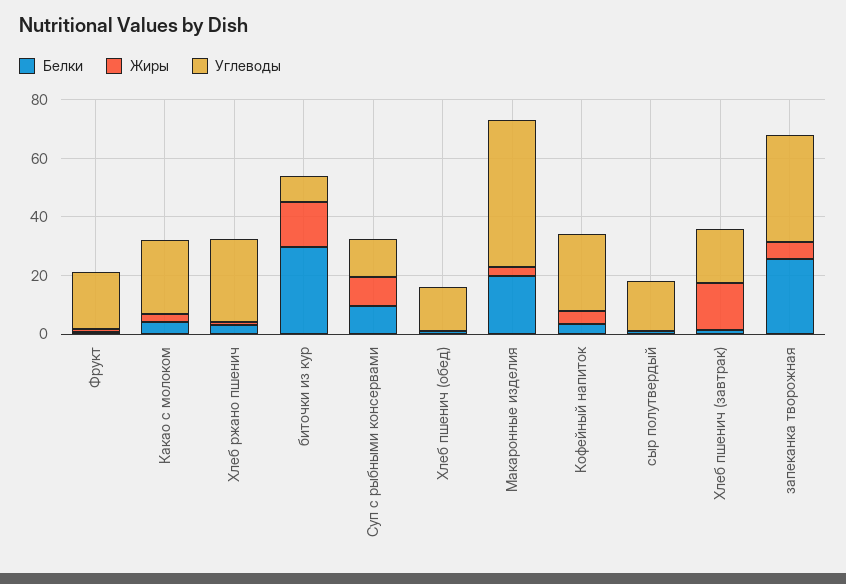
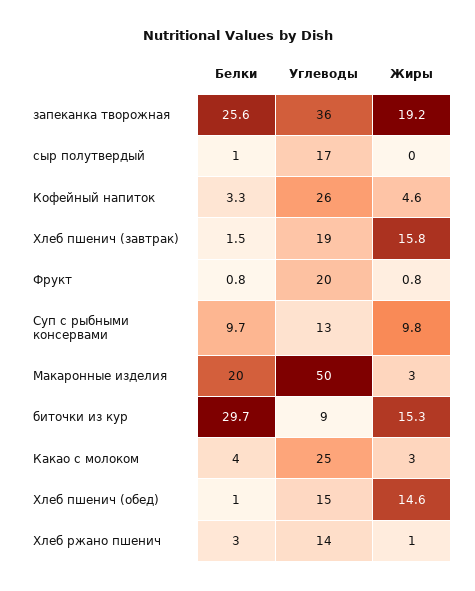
  {
    "Белки": {
      "Фрукт": 0.8,
      "Какао с молоком": 4,
      "Хлеб ржано пшенич": 3,
      "биточки из кур": 29.7,
      "Суп с рыбными консервами": 9.7,
      "Хлеб пшенич (обед)": 1,
      "Макаронные изделия": 20,
      "Кофейный напиток": 3.3,
      "сыр полутвердый": 1,
      "Хлеб пшенич (завтрак)": 1.5,
      "запеканка творожная": 25.6
    },
    "Жиры": {
      "Фрукт": 0.8,
      "Какао с молоком": 3,
      "Хлеб ржано пшенич": 1,
      "биточки из кур": 15.3,
      "Суп с рыбными консервами": 9.8,
-     "Хлеб пшенич (обед)": 0,
+     "Хлеб пшенич (обед)": 14.6,
      "Макаронные изделия": 3,
      "Кофейный напиток": 4.6,
      "сыр полутвердый": 0,
      "Хлеб пшенич (завтрак)": 15.8,
-     "запеканка творожная": 5
+     "запеканка творожная": 19.2
    },
    "Углеводы": {
      "Фрукт": 20,
      "Какао с молоком": 25,
-     "Хлеб ржано пшенич": 30,
+     "Хлеб ржано пшенич": 14,
      "биточки из кур": 9,
      "Суп с рыбными консервами": 13,
      "Хлеб пшенич (обед)": 15,
      "Макаронные изделия": 50,
      "Кофейный напиток": 26,
      "сыр полутвердый": 17,
      "Хлеб пшенич (завтрак)": 19,
      "запеканка творожная": 36
    }
  }

